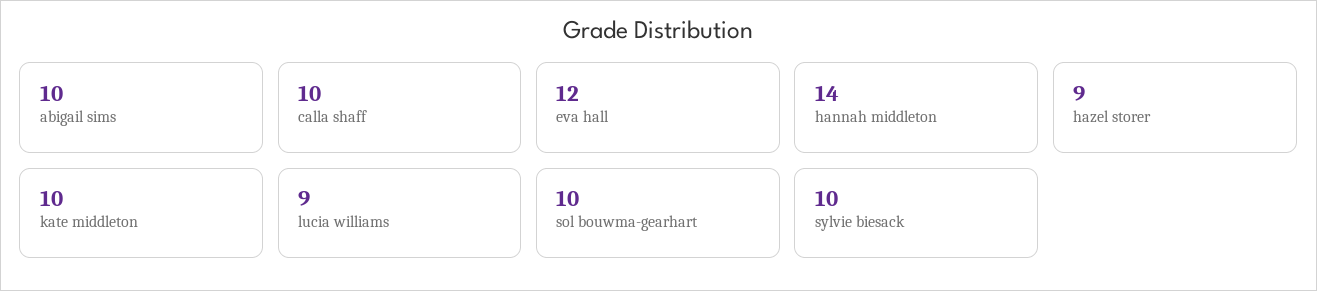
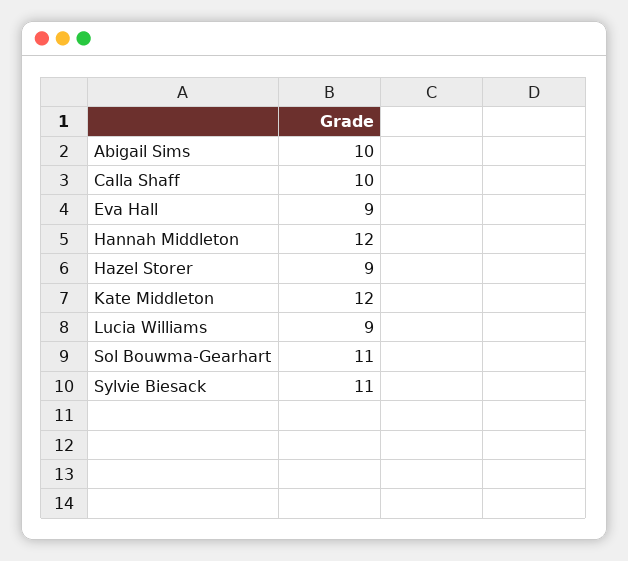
  {
    "abigail sims": 10,
    "calla shaff": 10,
-   "eva hall": 12,
+   "eva hall": 9,
-   "hannah middleton": 14,
+   "hannah middleton": 12,
    "hazel storer": 9,
-   "kate middleton": 10,
+   "kate middleton": 12,
    "lucia williams": 9,
-   "sol bouwma-gearhart": 10,
+   "sol bouwma-gearhart": 11,
-   "sylvie biesack": 10
+   "sylvie biesack": 11
  }

